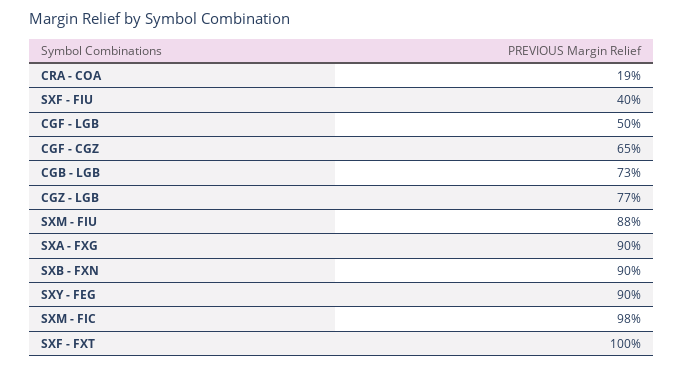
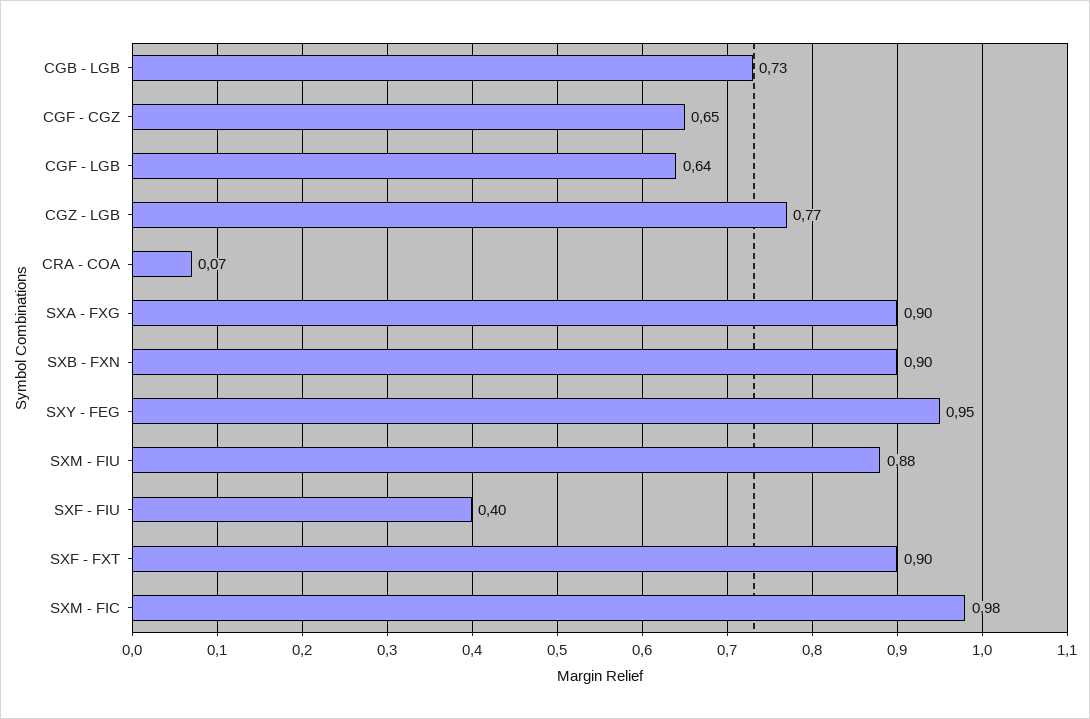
  {
-   "CRA - COA": 0.19,
+   "CRA - COA": 0.07,
    "SXF - FIU": 0.4,
-   "CGF - LGB": 0.5,
+   "CGF - LGB": 0.64,
    "CGF - CGZ": 0.65,
    "CGB - LGB": 0.73,
    "CGZ - LGB": 0.77,
    "SXM - FIU": 0.88,
    "SXA - FXG": 0.9,
    "SXB - FXN": 0.9,
-   "SXY - FEG": 0.9,
+   "SXY - FEG": 0.95,
    "SXM - FIC": 0.98,
-   "SXF - FXT": 1
+   "SXF - FXT": 0.9
  }

